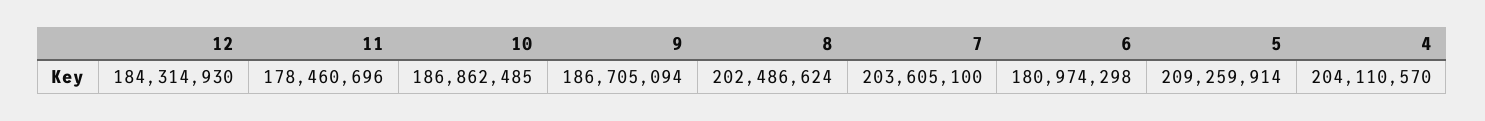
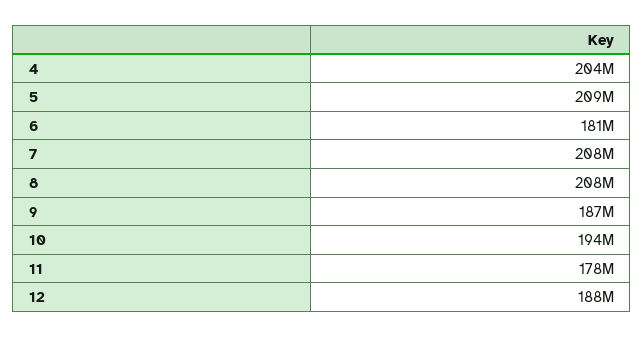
  {
-   "12": 184314930,
+   "12": 188000000,
    "11": 178460696,
-   "10": 186862485,
+   "10": 194000000,
    "9": 186705094,
-   "8": 202486624,
+   "8": 208000000,
-   "7": 203605100,
+   "7": 208000000,
    "6": 180974298,
    "5": 209259914,
    "4": 204110570
  }

